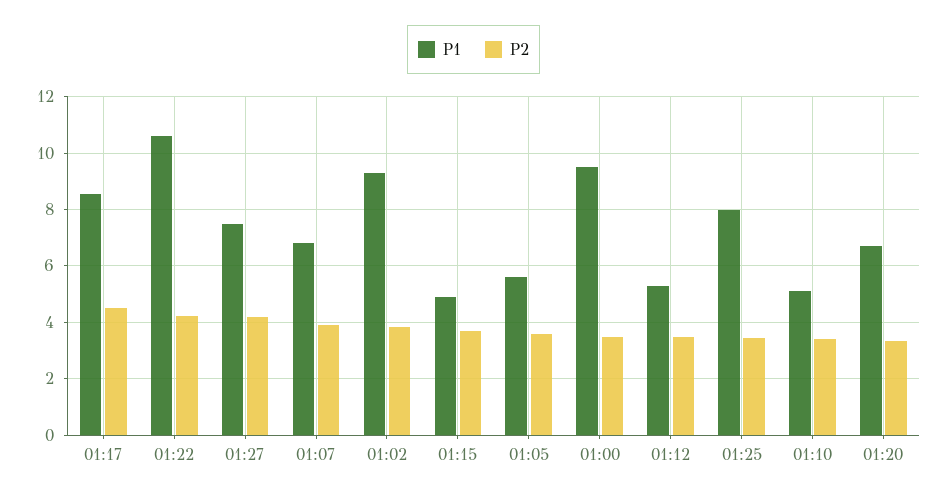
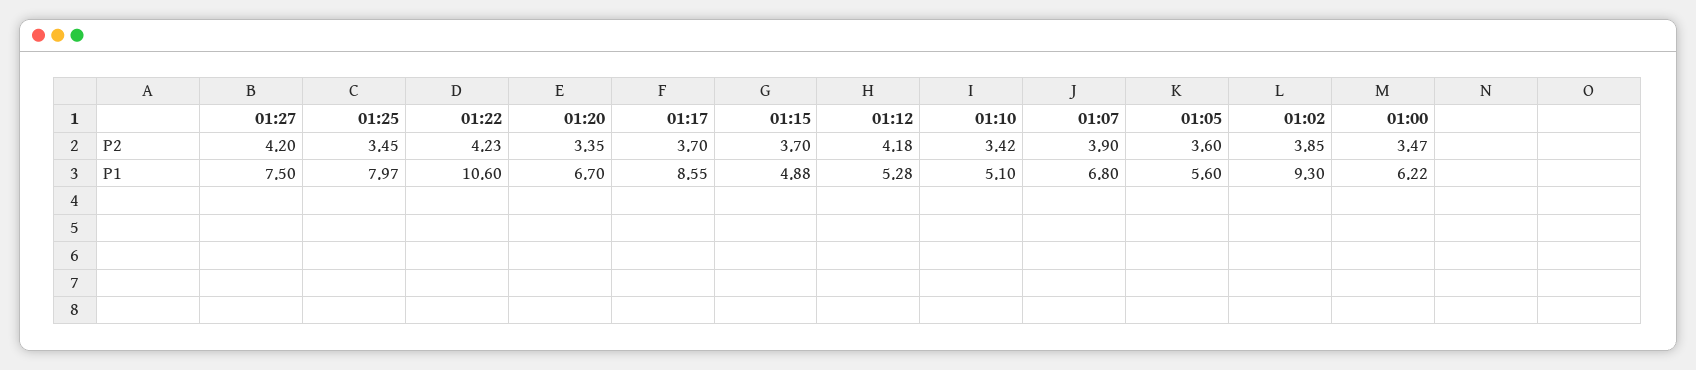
  {
    "P1": {
      "01:17": 8.55,
      "01:22": 10.6,
      "01:27": 7.5,
      "01:07": 6.8,
      "01:02": 9.3,
      "01:15": 4.88,
      "01:05": 5.6,
-     "01:00": 9.5,
+     "01:00": 6.22,
      "01:12": 5.28,
      "01:25": 7.97,
      "01:10": 5.1,
      "01:20": 6.7
    },
    "P2": {
-     "01:17": 4.5,
+     "01:17": 3.7,
      "01:22": 4.23,
      "01:27": 4.2,
      "01:07": 3.9,
      "01:02": 3.85,
      "01:15": 3.7,
      "01:05": 3.6,
      "01:00": 3.47,
-     "01:12": 3.5,
+     "01:12": 4.18,
      "01:25": 3.45,
      "01:10": 3.42,
      "01:20": 3.35
    }
  }

